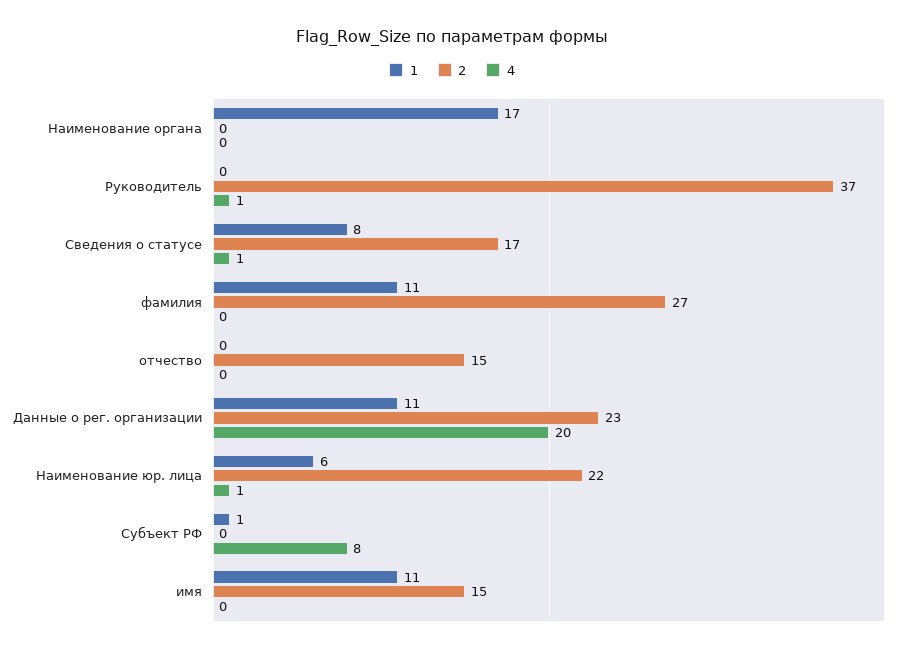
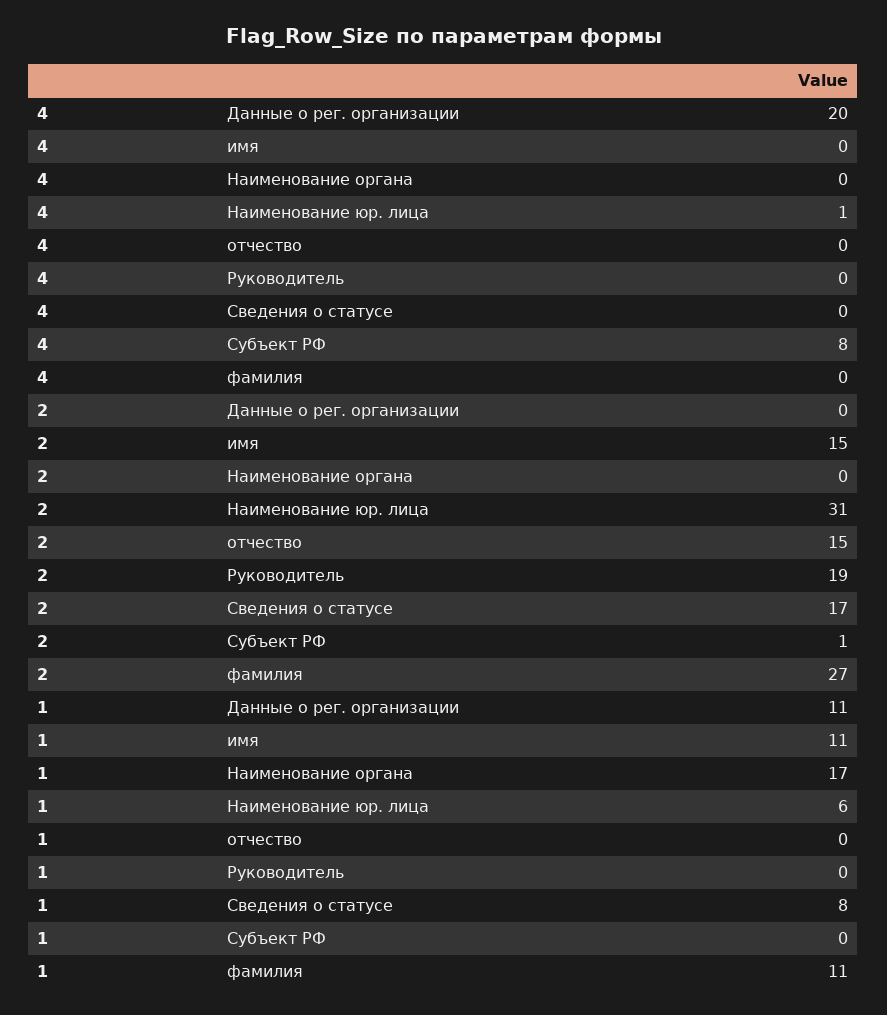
  {
    "1": {
      "Наименование органа": 17,
      "Руководитель": 0,
      "Сведения о статусе": 8,
      "фамилия": 11,
      "отчество": 0,
      "Данные о рег. организации": 11,
      "Наименование юр. лица": 6,
-     "Субъект РФ": 1,
+     "Субъект РФ": 0,
      "имя": 11
    },
    "2": {
      "Наименование органа": 0,
-     "Руководитель": 37,
+     "Руководитель": 19,
      "Сведения о статусе": 17,
      "фамилия": 27,
      "отчество": 15,
-     "Данные о рег. организации": 23,
+     "Данные о рег. организации": 0,
-     "Наименование юр. лица": 22,
+     "Наименование юр. лица": 31,
-     "Субъект РФ": 0,
+     "Субъект РФ": 1,
      "имя": 15
    },
    "4": {
      "Наименование органа": 0,
-     "Руководитель": 1,
+     "Руководитель": 0,
-     "Сведения о статусе": 1,
+     "Сведения о статусе": 0,
      "фамилия": 0,
      "отчество": 0,
      "Данные о рег. организации": 20,
      "Наименование юр. лица": 1,
      "Субъект РФ": 8,
      "имя": 0
    }
  }

